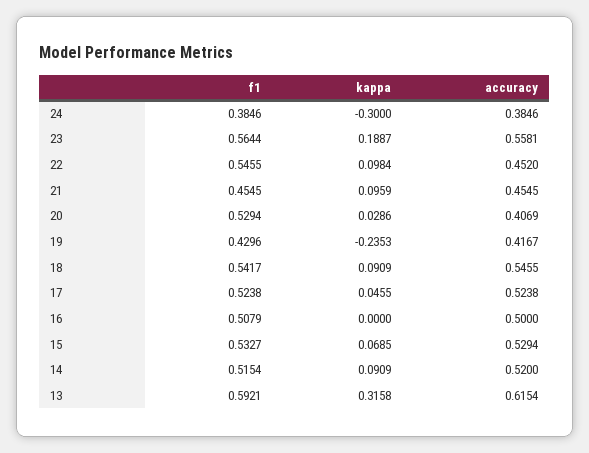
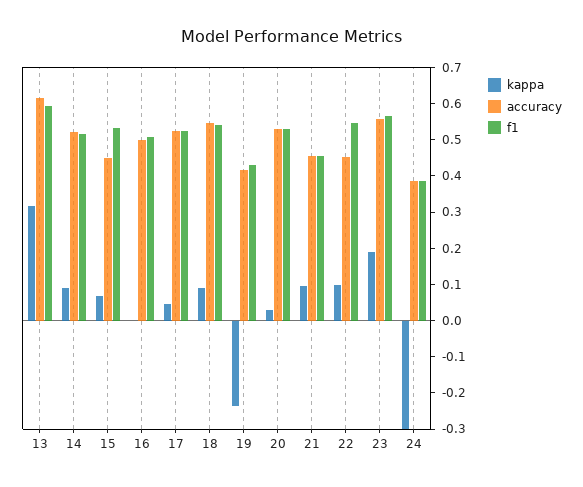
  {
    "f1": {
      "24": 0.3846,
      "23": 0.5644,
      "22": 0.5455,
      "21": 0.4545,
      "20": 0.5294,
      "19": 0.4296,
      "18": 0.5417,
      "17": 0.5238,
      "16": 0.5079,
      "15": 0.5327,
      "14": 0.5154,
      "13": 0.5921
    },
    "kappa": {
      "24": -0.3,
      "23": 0.1887,
      "22": 0.0984,
      "21": 0.0959,
      "20": 0.0286,
      "19": -0.2353,
      "18": 0.0909,
      "17": 0.0455,
      "16": 0,
      "15": 0.0685,
      "14": 0.0909,
      "13": 0.3158
    },
    "accuracy": {
      "24": 0.3846,
      "23": 0.5581,
      "22": 0.452,
      "21": 0.4545,
-     "20": 0.4069,
+     "20": 0.525,
      "19": 0.4167,
      "18": 0.5455,
      "17": 0.5238,
      "16": 0.5,
-     "15": 0.5294,
+     "15": 0.45,
      "14": 0.52,
      "13": 0.6154
    }
  }

